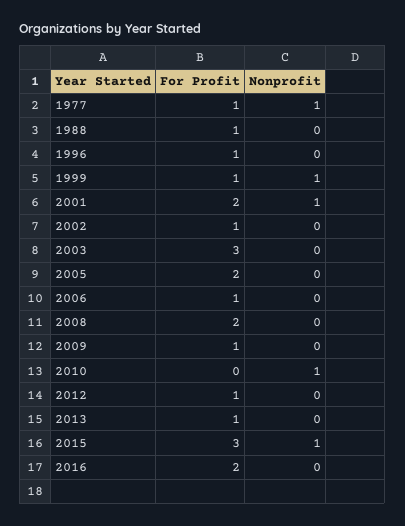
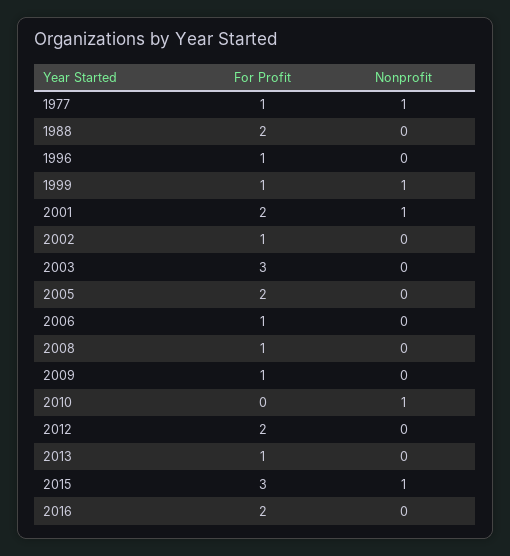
  {
    "For Profit": {
      "1977": 1,
-     "1988": 1,
+     "1988": 2,
      "1996": 1,
      "1999": 1,
      "2001": 2,
      "2002": 1,
      "2003": 3,
      "2005": 2,
      "2006": 1,
-     "2008": 2,
+     "2008": 1,
      "2009": 1,
      "2010": 0,
-     "2012": 1,
+     "2012": 2,
      "2013": 1,
      "2015": 3,
      "2016": 2
    },
    "Nonprofit": {
      "1977": 1,
      "1988": 0,
      "1996": 0,
      "1999": 1,
      "2001": 1,
      "2002": 0,
      "2003": 0,
      "2005": 0,
      "2006": 0,
      "2008": 0,
      "2009": 0,
      "2010": 1,
      "2012": 0,
      "2013": 0,
      "2015": 1,
      "2016": 0
    }
  }

